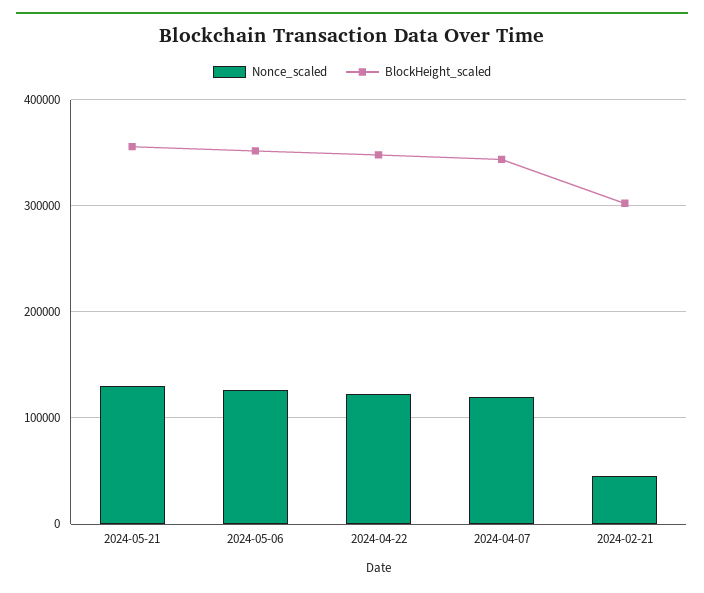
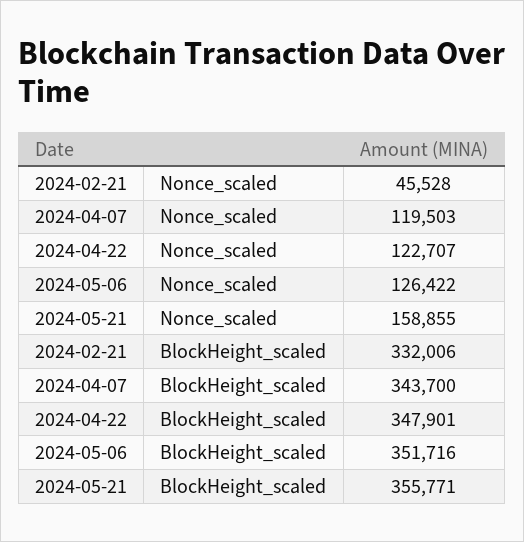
  {
    "Nonce_scaled": {
-     "2024-05-21": 130000,
+     "2024-05-21": 158855,
      "2024-05-06": 126422,
      "2024-04-22": 122707,
      "2024-04-07": 119503,
      "2024-02-21": 45528
    },
    "BlockHeight_scaled": {
      "2024-05-21": 355771,
      "2024-05-06": 351716,
      "2024-04-22": 347901,
      "2024-04-07": 343700,
-     "2024-02-21": 300000
+     "2024-02-21": 332006
    }
  }

